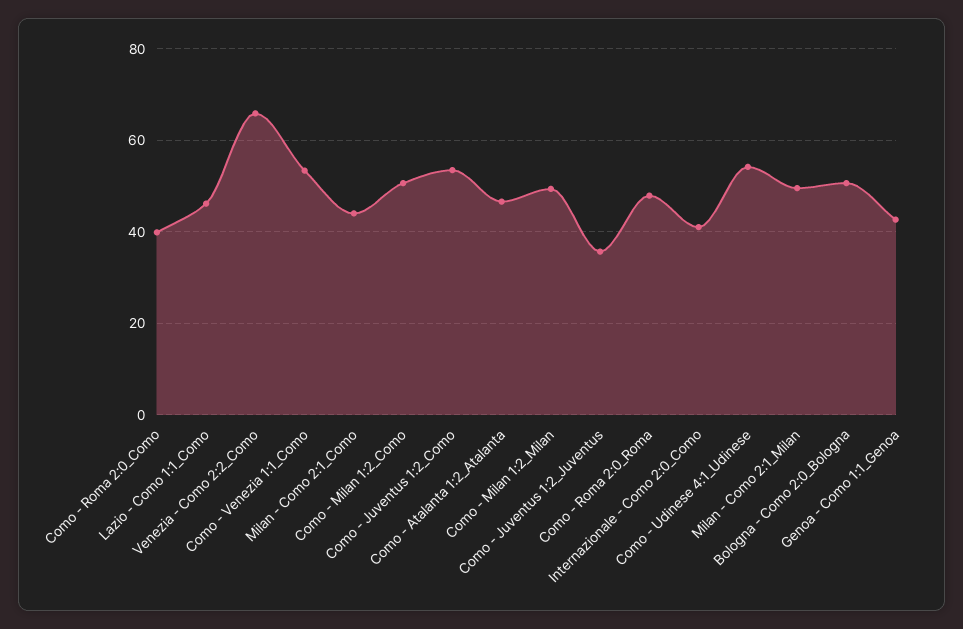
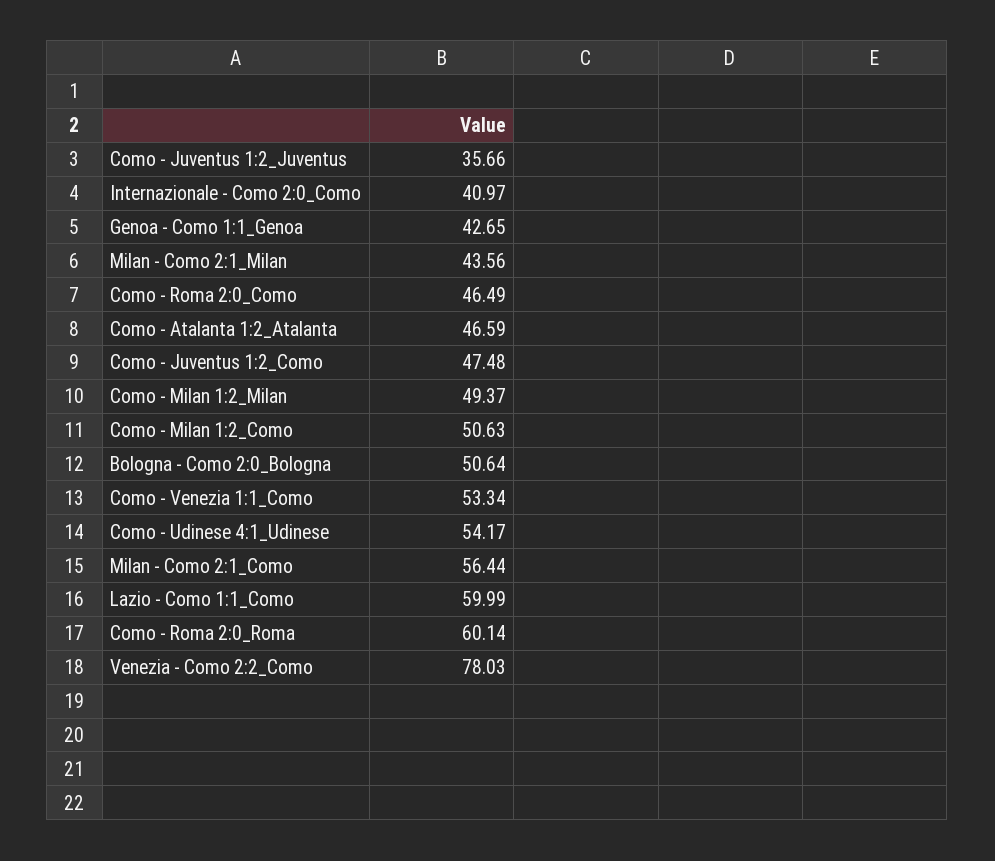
  {
-   "Como - Roma 2:0_Como": 40,
+   "Como - Roma 2:0_Como": 46.49,
-   "Lazio - Como 1:1_Como": 46,
+   "Lazio - Como 1:1_Como": 59.99,
-   "Venezia - Como 2:2_Como": 66,
+   "Venezia - Como 2:2_Como": 78.03,
    "Como - Venezia 1:1_Como": 53.34,
-   "Milan - Como 2:1_Como": 44,
+   "Milan - Como 2:1_Como": 56.44,
    "Como - Milan 1:2_Como": 50.63,
-   "Como - Juventus 1:2_Como": 54,
+   "Como - Juventus 1:2_Como": 47.48,
    "Como - Atalanta 1:2_Atalanta": 46.59,
    "Como - Milan 1:2_Milan": 49.37,
    "Como - Juventus 1:2_Juventus": 35.66,
-   "Como - Roma 2:0_Roma": 48,
+   "Como - Roma 2:0_Roma": 60.14,
    "Internazionale - Como 2:0_Como": 40.97,
    "Como - Udinese 4:1_Udinese": 54.17,
-   "Milan - Como 2:1_Milan": 50,
+   "Milan - Como 2:1_Milan": 43.56,
    "Bologna - Como 2:0_Bologna": 50.64,
    "Genoa - Como 1:1_Genoa": 42.65
  }

